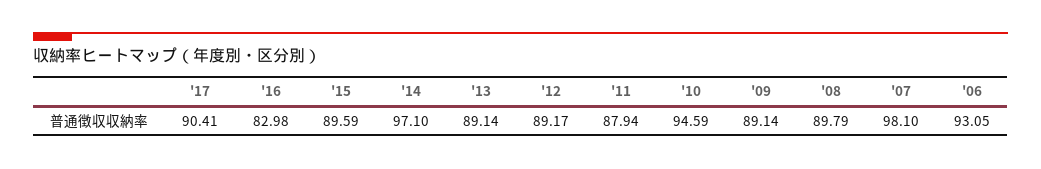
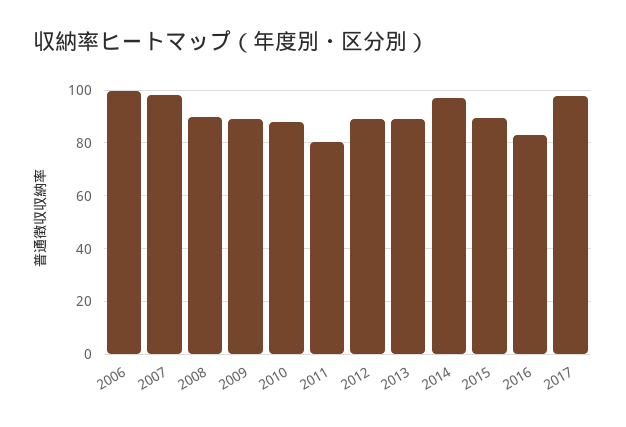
  {
-   "'17": 90.41,
+   "'17": 97.5,
    "'16": 82.98,
    "'15": 89.59,
    "'14": 97.1,
    "'13": 89.14,
    "'12": 89.17,
-   "'11": 87.94,
+   "'11": 80,
-   "'10": 94.59,
+   "'10": 87.5,
    "'09": 89.14,
    "'08": 89.79,
    "'07": 98.1,
-   "'06": 93.05
+   "'06": 100
  }

